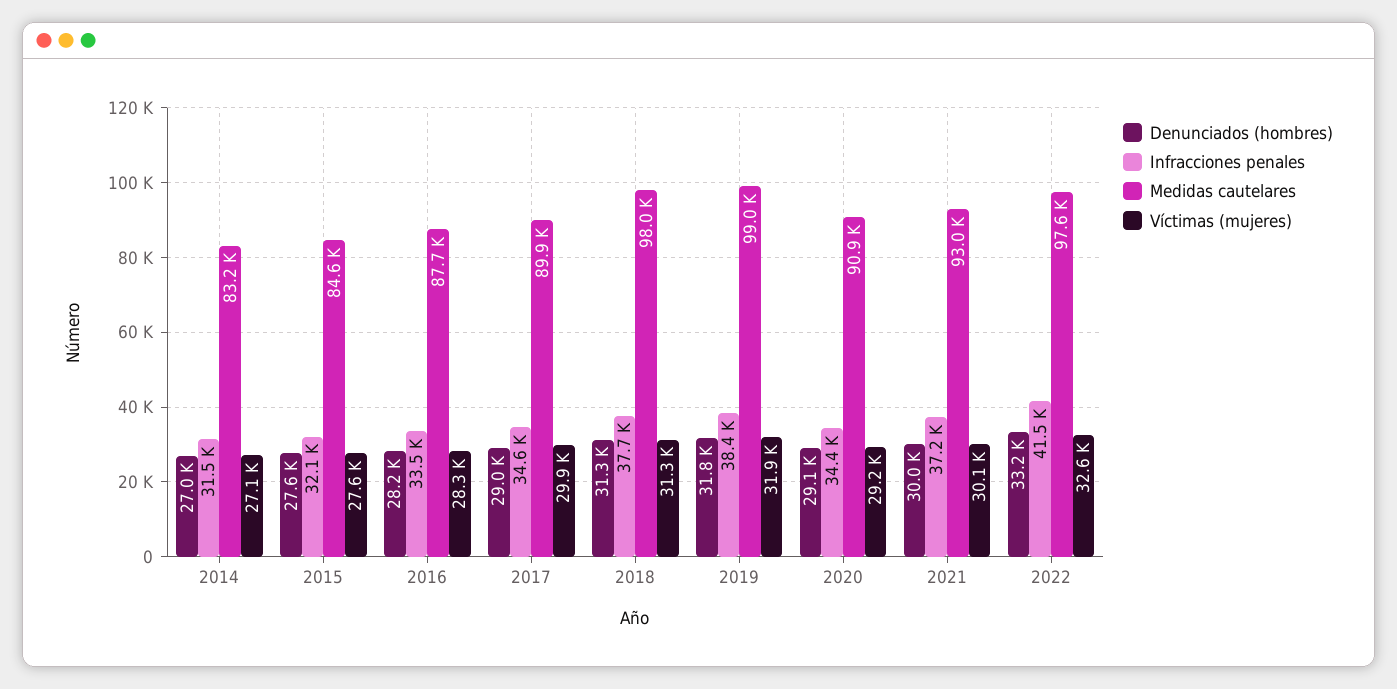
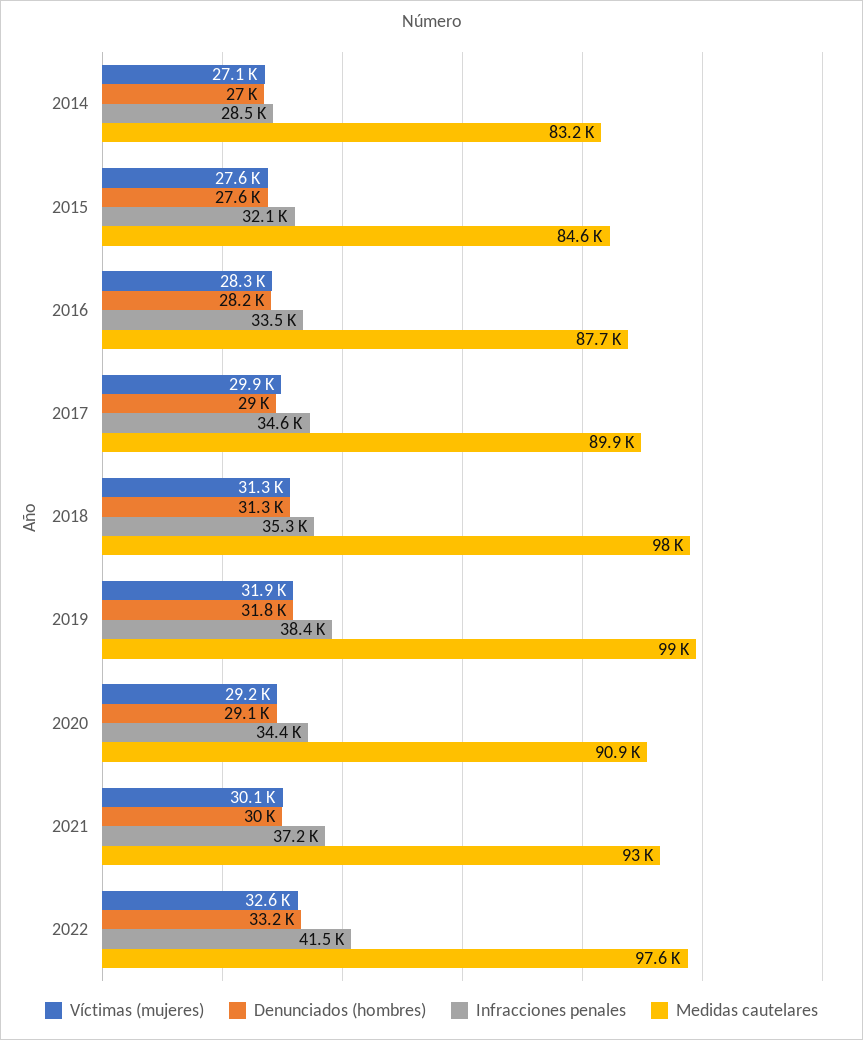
  {
    "Denunciados (hombres)": {
      "2014": 27000,
      "2015": 27600,
      "2016": 28200,
      "2017": 29000,
      "2018": 31300,
      "2019": 31800,
      "2020": 29100,
      "2021": 30000,
      "2022": 33200
    },
    "Infracciones penales": {
-     "2014": 31500,
+     "2014": 28500,
      "2015": 32100,
      "2016": 33500,
      "2017": 34600,
-     "2018": 37700,
+     "2018": 35300,
      "2019": 38400,
      "2020": 34400,
      "2021": 37200,
      "2022": 41500
    },
    "Medidas cautelares": {
      "2014": 83200,
      "2015": 84600,
      "2016": 87700,
      "2017": 89900,
      "2018": 98000,
      "2019": 99000,
      "2020": 90900,
      "2021": 93000,
      "2022": 97600
    },
    "Víctimas (mujeres)": {
      "2014": 27100,
      "2015": 27600,
      "2016": 28300,
      "2017": 29900,
      "2018": 31300,
      "2019": 31900,
      "2020": 29200,
      "2021": 30100,
      "2022": 32600
    }
  }

